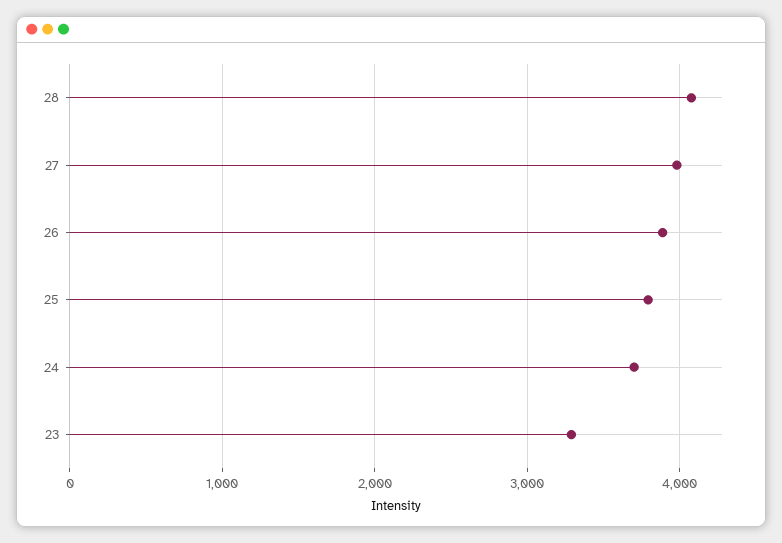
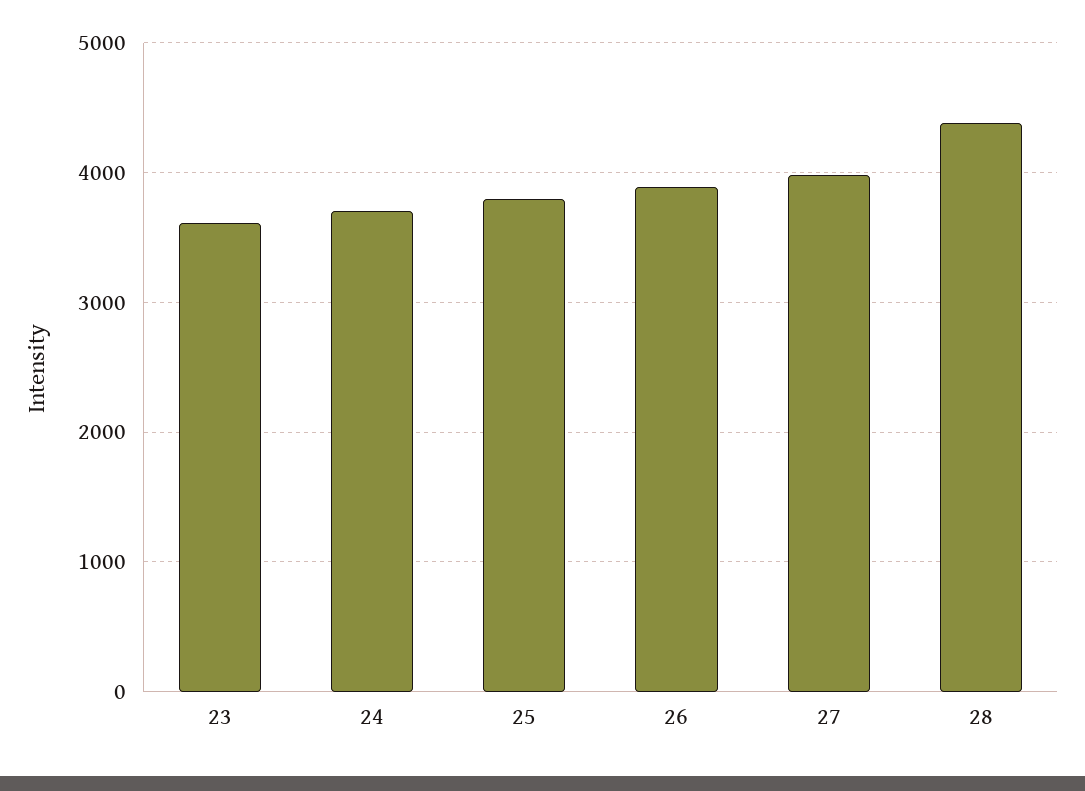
  {
-   "28": 4100,
+   "28": 4400,
    "27": 4000,
    "26": 3900,
    "25": 3800,
    "24": 3700,
-   "23": 3300
+   "23": 3600
  }

